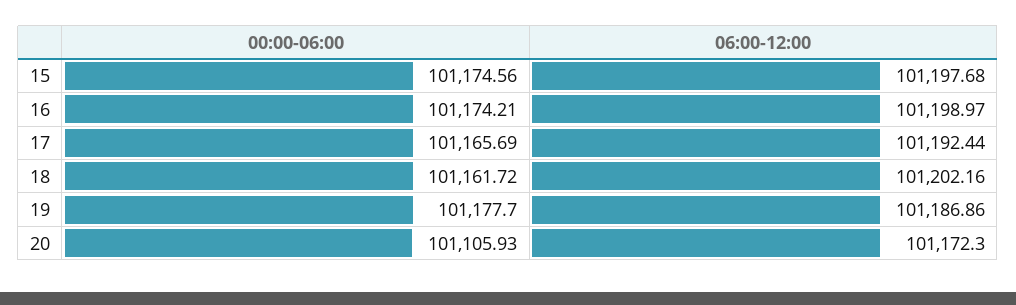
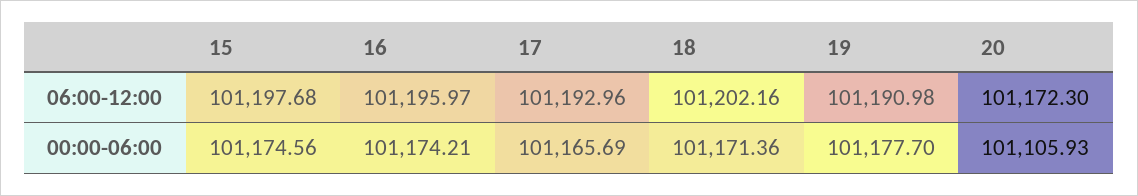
  {
    "00:00-06:00": {
      "15": 101174.56,
      "16": 101174.21,
      "17": 101165.69,
-     "18": 101161.72,
+     "18": 101171.36,
      "19": 101177.7,
      "20": 101105.93
    },
    "06:00-12:00": {
      "15": 101197.68,
-     "16": 101198.97,
+     "16": 101195.97,
-     "17": 101192.44,
+     "17": 101192.96,
      "18": 101202.16,
-     "19": 101186.86,
+     "19": 101190.98,
      "20": 101172.3
    }
  }

